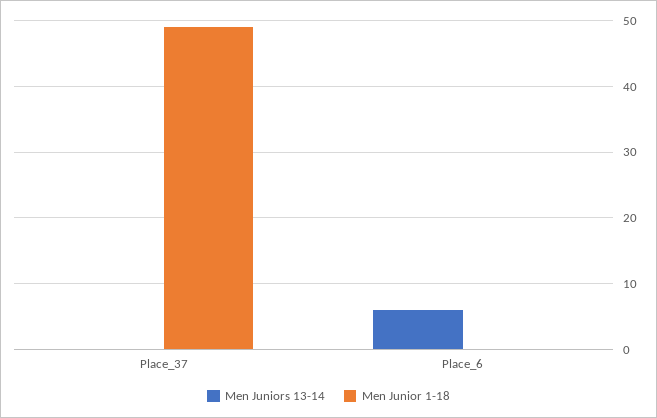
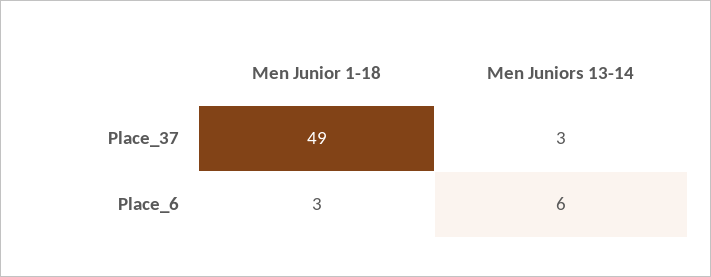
  {
    "Men Juniors 13-14": {
-     "Place_37": 0,
+     "Place_37": 3,
      "Place_6": 6
    },
    "Men Junior 1-18": {
      "Place_37": 49,
-     "Place_6": 0
+     "Place_6": 3
    }
  }

